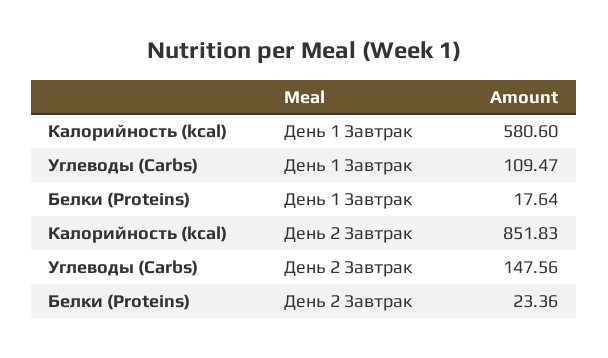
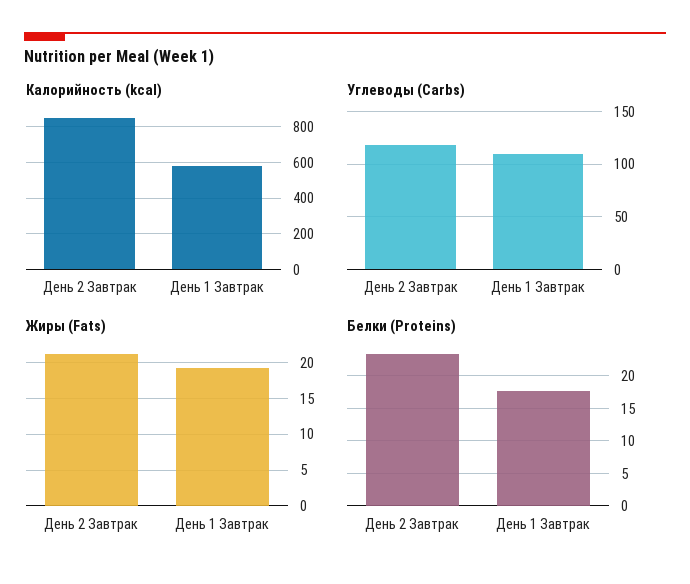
  {
    "Калорийность (kcal)": {
      "День 1 Завтрак": 580.6,
      "День 2 Завтрак": 851.83
    },
    "Углеводы (Carbs)": {
      "День 1 Завтрак": 109.47,
-     "День 2 Завтрак": 147.56
+     "День 2 Завтрак": 120
    },
    "Белки (Proteins)": {
      "День 1 Завтрак": 17.64,
      "День 2 Завтрак": 23.36
-   }
+   },
+   "Жиры (Fats)": {
+     "День 2 Завтрак": 21,
+     "День 1 Завтрак": 19
+   }
  }

